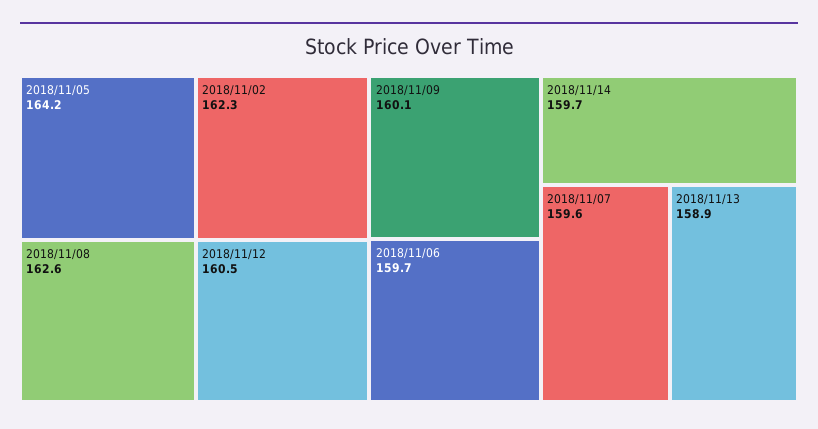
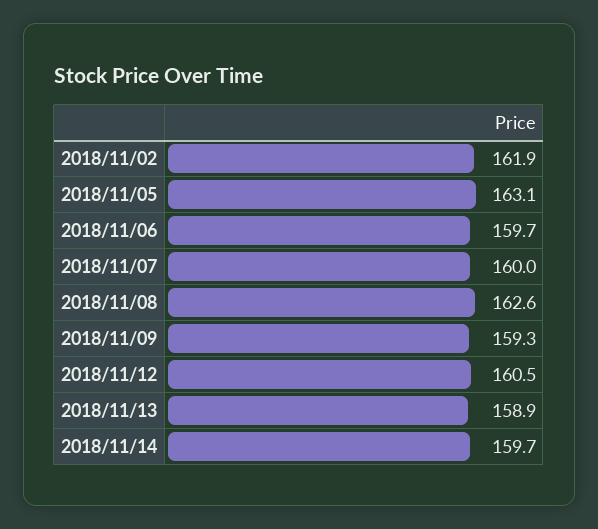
  {
-   "2018/11/05": 164.2,
+   "2018/11/05": 163.1,
    "2018/11/08": 162.6,
-   "2018/11/02": 162.3,
+   "2018/11/02": 161.9,
    "2018/11/12": 160.5,
-   "2018/11/09": 160.1,
+   "2018/11/09": 159.3,
    "2018/11/06": 159.7,
    "2018/11/14": 159.7,
-   "2018/11/07": 159.6,
+   "2018/11/07": 160,
    "2018/11/13": 158.9
  }

